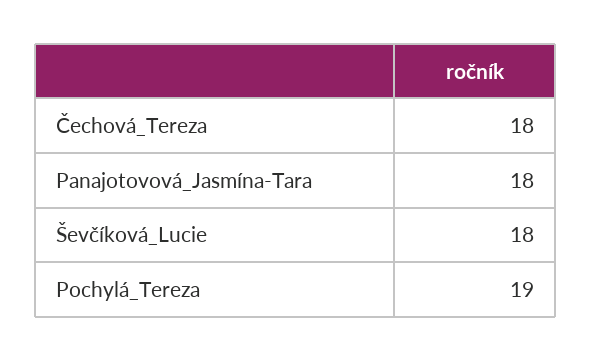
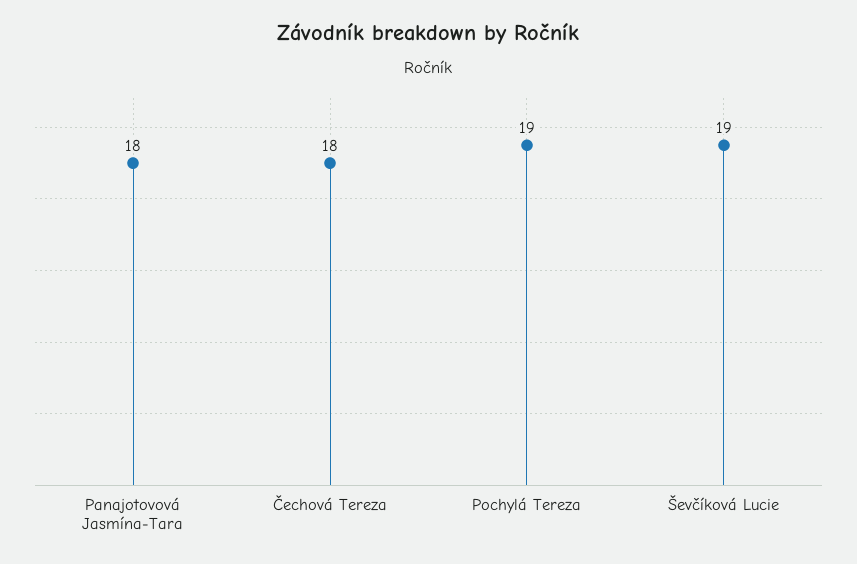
  {
    "Čechová_Tereza": 18,
    "Panajotovová_Jasmína-Tara": 18,
-   "Ševčíková_Lucie": 18,
+   "Ševčíková_Lucie": 19,
    "Pochylá_Tereza": 19
  }

